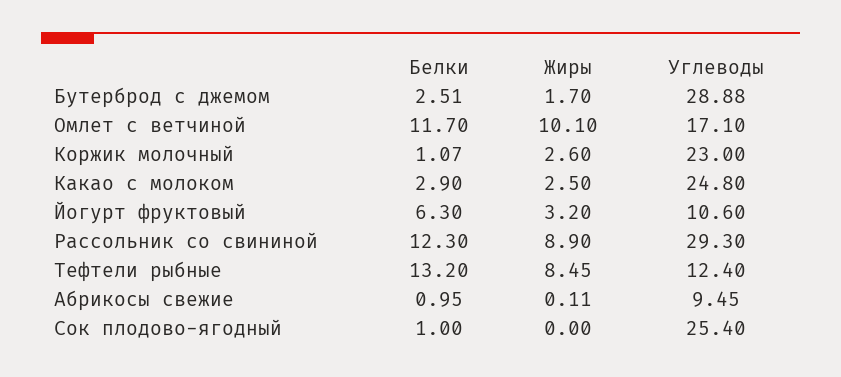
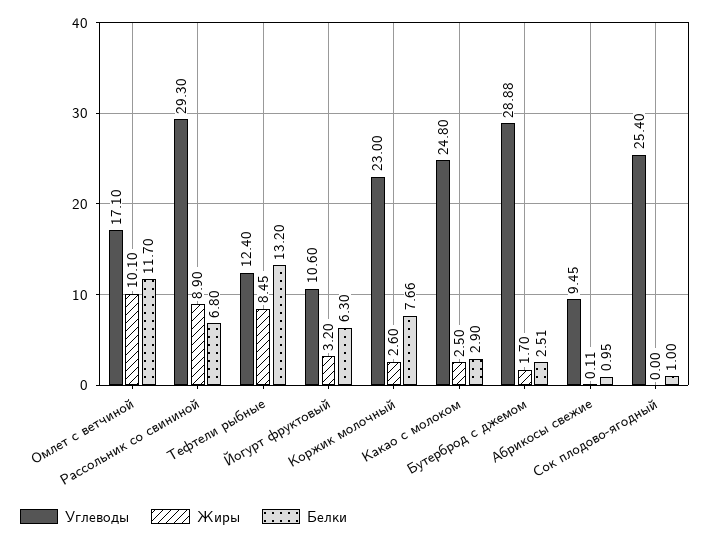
  {
    "Белки": {
      "Бутерброд с джемом": 2.51,
      "Омлет с ветчиной": 11.7,
-     "Коржик молочный": 1.07,
+     "Коржик молочный": 7.66,
      "Какао с молоком": 2.9,
      "Йогурт фруктовый": 6.3,
-     "Рассольник со свининой": 12.3,
+     "Рассольник со свининой": 6.8,
      "Тефтели рыбные": 13.2,
      "Абрикосы свежие": 0.95,
      "Сок плодово-ягодный": 1
    },
    "Жиры": {
      "Бутерброд с джемом": 1.7,
      "Омлет с ветчиной": 10.1,
      "Коржик молочный": 2.6,
      "Какао с молоком": 2.5,
      "Йогурт фруктовый": 3.2,
      "Рассольник со свининой": 8.9,
      "Тефтели рыбные": 8.45,
      "Абрикосы свежие": 0.11,
      "Сок плодово-ягодный": 0
    },
    "Углеводы": {
      "Бутерброд с джемом": 28.88,
      "Омлет с ветчиной": 17.1,
      "Коржик молочный": 23,
      "Какао с молоком": 24.8,
      "Йогурт фруктовый": 10.6,
      "Рассольник со свининой": 29.3,
      "Тефтели рыбные": 12.4,
      "Абрикосы свежие": 9.45,
      "Сок плодово-ягодный": 25.4
    }
  }

